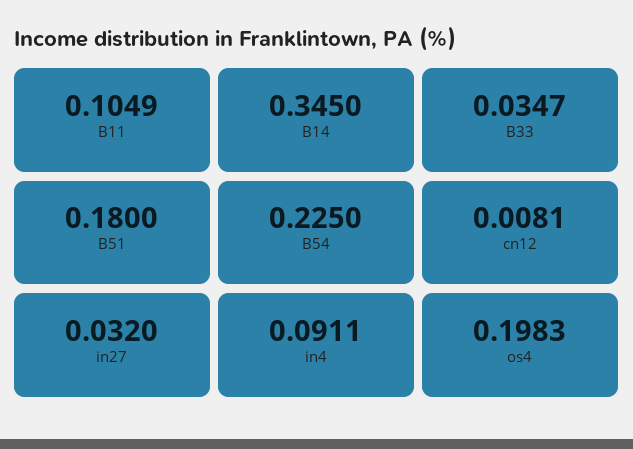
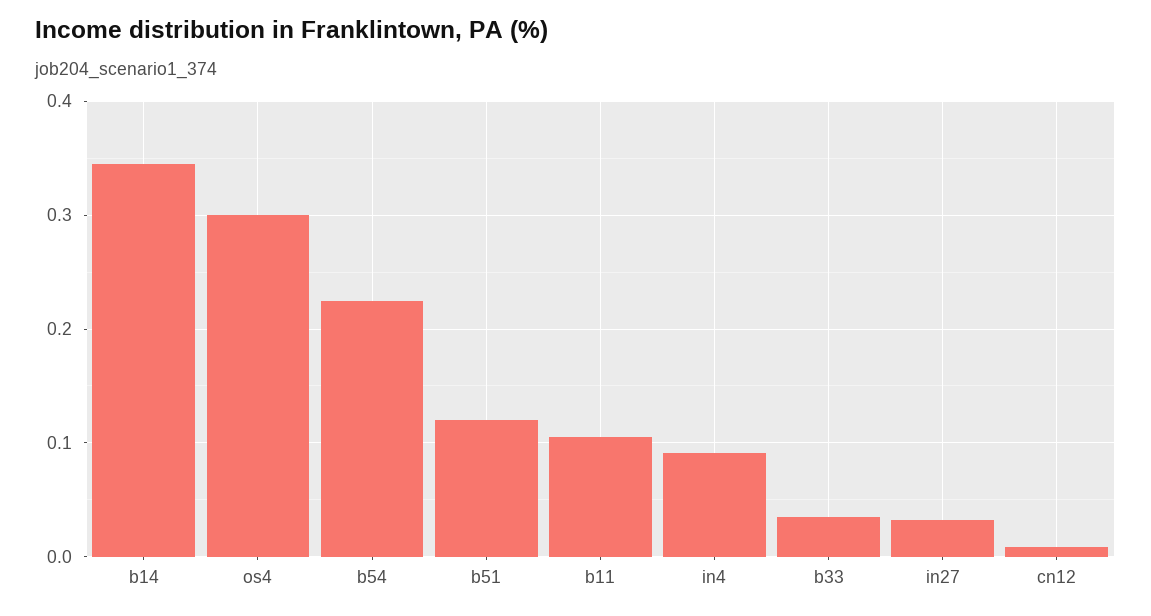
  {
    "B11": 0.1049,
    "B14": 0.345,
    "B33": 0.0347,
-   "B51": 0.18,
+   "B51": 0.12,
    "B54": 0.225,
    "cn12": 0.0081,
    "in27": 0.032,
    "in4": 0.0911,
-   "os4": 0.1983
+   "os4": 0.3
  }

